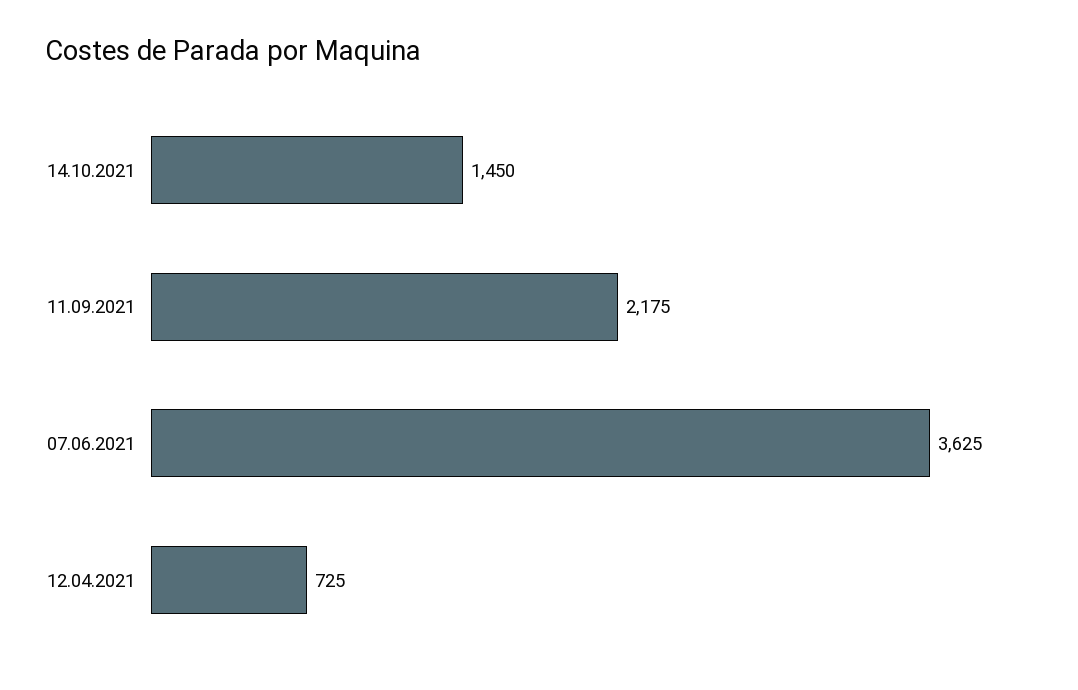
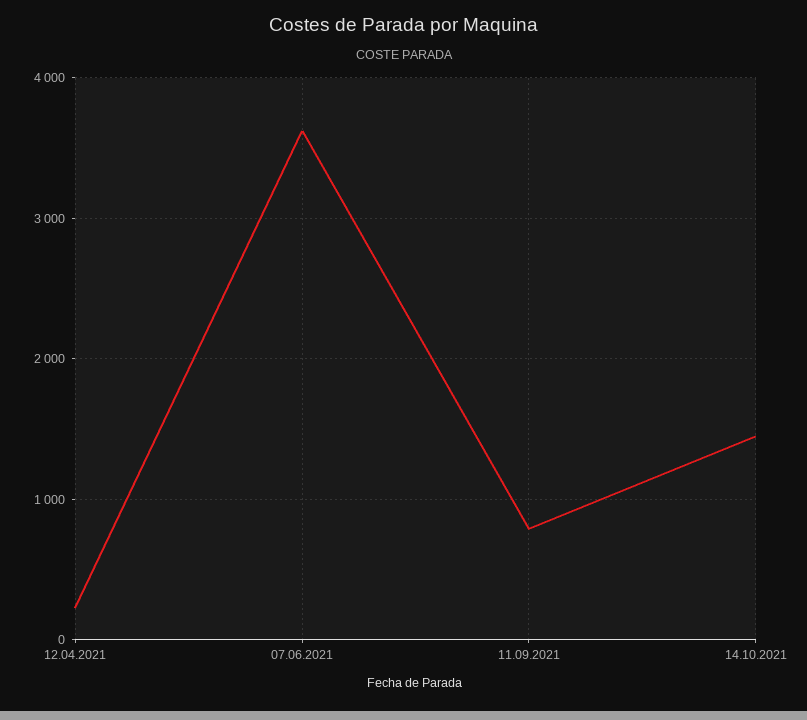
  {
    "14.10.2021": 1450,
-   "11.09.2021": 2175,
+   "11.09.2021": 800,
    "07.06.2021": 3625,
-   "12.04.2021": 725
+   "12.04.2021": 200
  }

